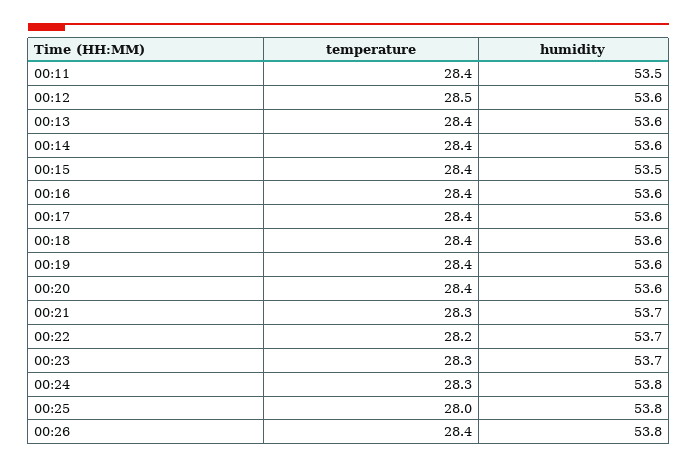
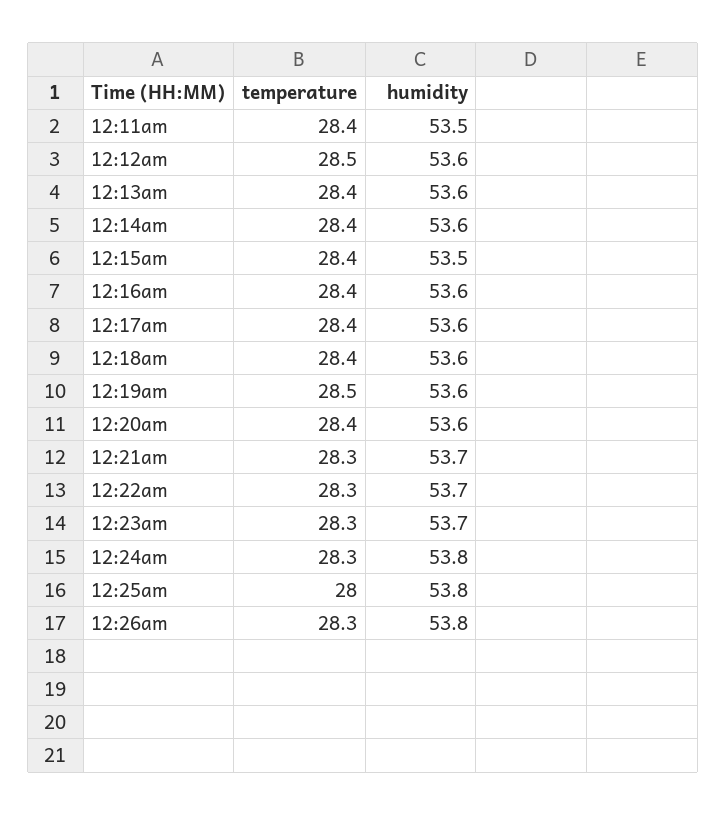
  {
    "temperature": {
      "00:11": 28.4,
      "00:12": 28.5,
      "00:13": 28.4,
      "00:14": 28.4,
      "00:15": 28.4,
      "00:16": 28.4,
      "00:17": 28.4,
      "00:18": 28.4,
-     "00:19": 28.4,
+     "00:19": 28.5,
      "00:20": 28.4,
      "00:21": 28.3,
-     "00:22": 28.2,
+     "00:22": 28.3,
      "00:23": 28.3,
      "00:24": 28.3,
      "00:25": 28,
-     "00:26": 28.4
+     "00:26": 28.3
    },
    "humidity": {
      "00:11": 53.5,
      "00:12": 53.6,
      "00:13": 53.6,
      "00:14": 53.6,
      "00:15": 53.5,
      "00:16": 53.6,
      "00:17": 53.6,
      "00:18": 53.6,
      "00:19": 53.6,
      "00:20": 53.6,
      "00:21": 53.7,
      "00:22": 53.7,
      "00:23": 53.7,
      "00:24": 53.8,
      "00:25": 53.8,
      "00:26": 53.8
    }
  }

